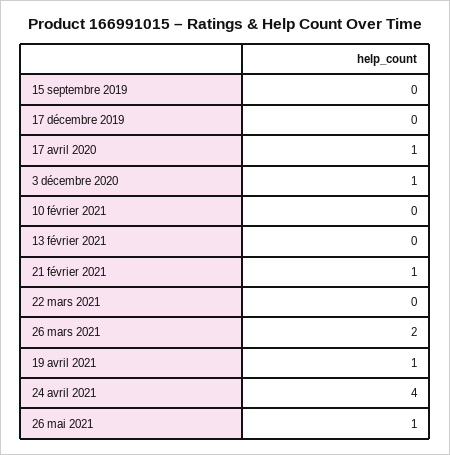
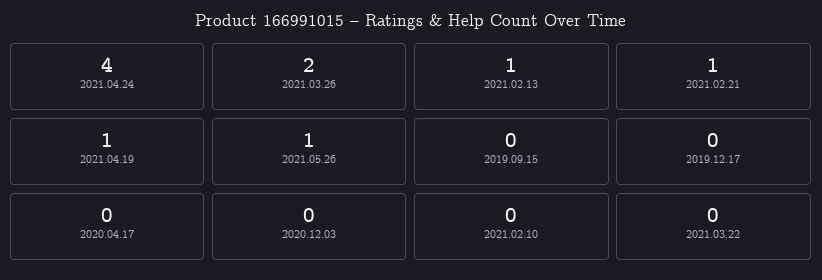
  {
    "15 septembre 2019": 0,
    "17 décembre 2019": 0,
-   "17 avril 2020": 1,
+   "17 avril 2020": 0,
-   "3 décembre 2020": 1,
+   "3 décembre 2020": 0,
    "10 février 2021": 0,
-   "13 février 2021": 0,
+   "13 février 2021": 1,
    "21 février 2021": 1,
    "22 mars 2021": 0,
    "26 mars 2021": 2,
    "19 avril 2021": 1,
    "24 avril 2021": 4,
    "26 mai 2021": 1
  }

